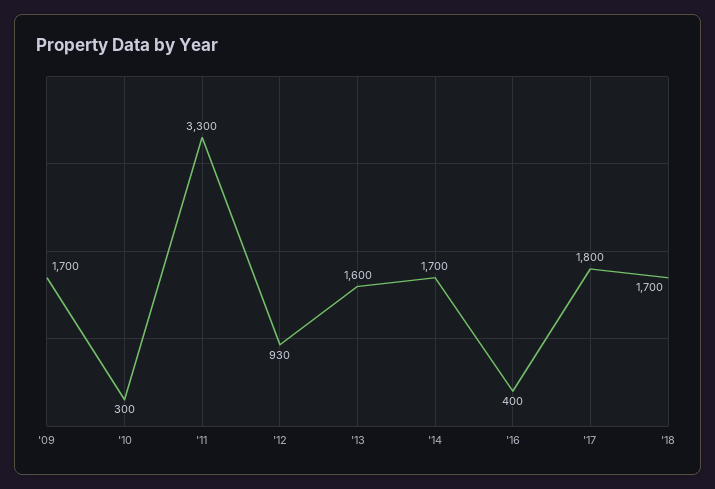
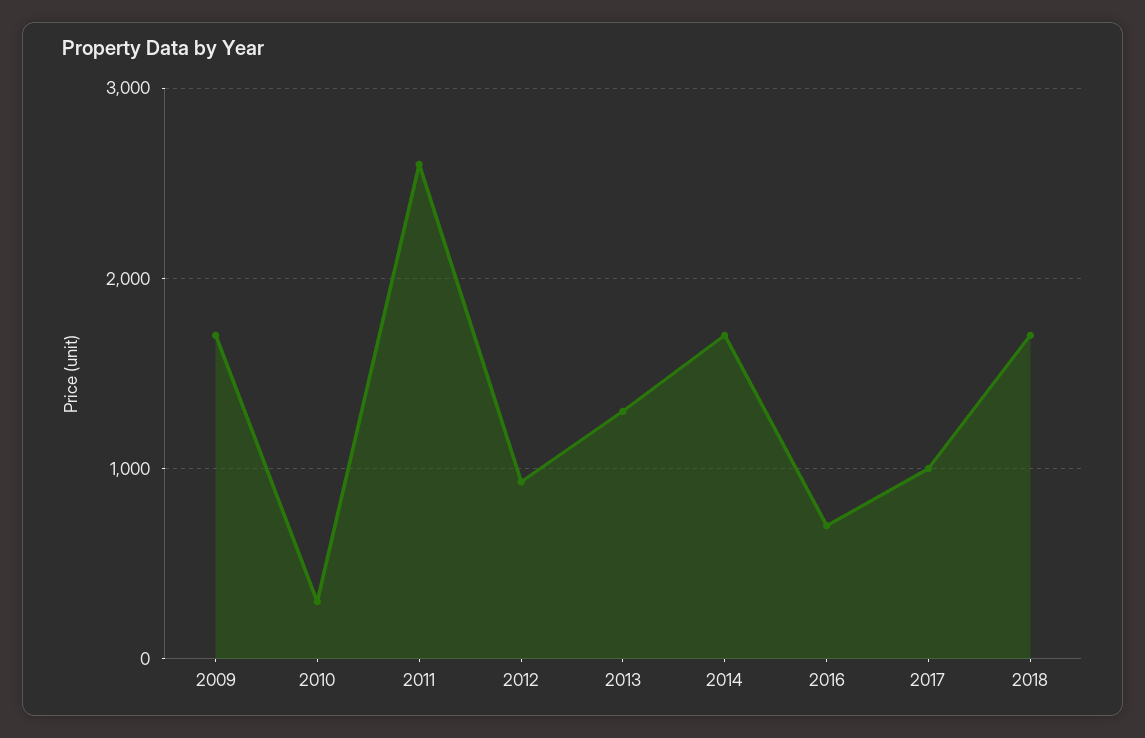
  {
    "'09": 1700,
    "'10": 300,
-   "'11": 3300,
+   "'11": 2600,
    "'12": 930,
-   "'13": 1600,
+   "'13": 1300,
    "'14": 1700,
-   "'16": 400,
+   "'16": 700,
-   "'17": 1800,
+   "'17": 1000,
    "'18": 1700
  }

